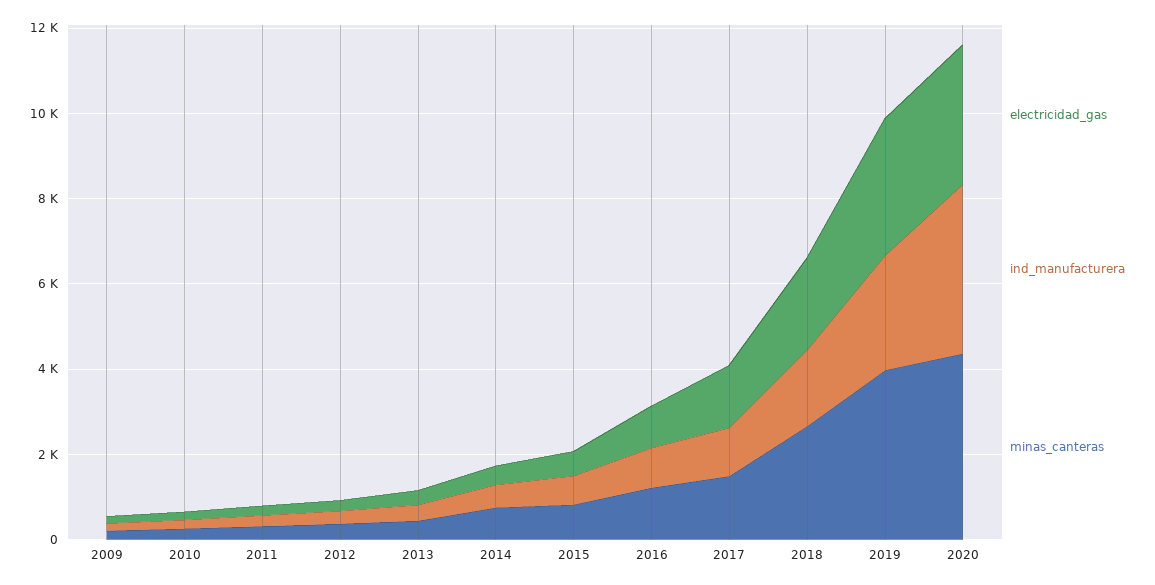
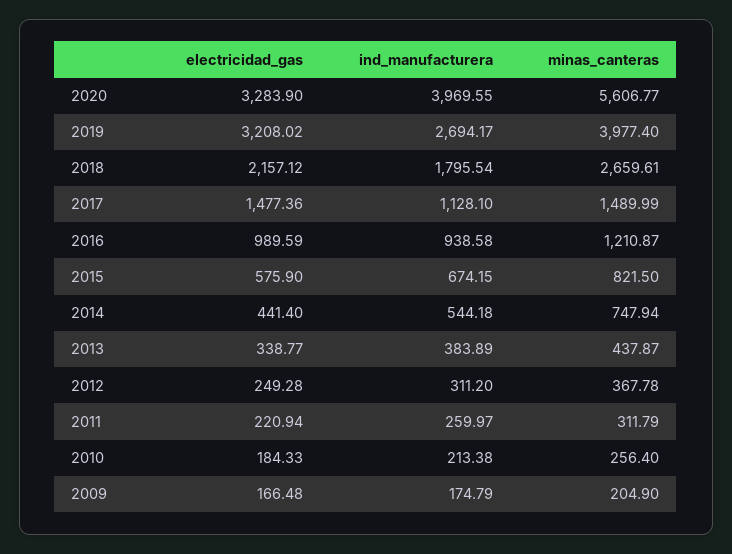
  {
    "electricidad_gas": {
      "2009": 166.48,
      "2010": 184.33,
      "2011": 220.94,
      "2012": 249.28,
      "2013": 338.77,
      "2014": 441.4,
      "2015": 575.9,
      "2016": 989.59,
      "2017": 1477.36,
      "2018": 2157.12,
      "2019": 3208.02,
      "2020": 3283.9
    },
    "ind_manufacturera": {
      "2009": 174.79,
      "2010": 213.38,
      "2011": 259.97,
      "2012": 311.2,
      "2013": 383.89,
      "2014": 544.18,
      "2015": 674.15,
      "2016": 938.58,
      "2017": 1128.1,
      "2018": 1795.54,
      "2019": 2694.17,
      "2020": 3969.55
    },
    "minas_canteras": {
      "2009": 204.9,
      "2010": 256.4,
      "2011": 311.79,
      "2012": 367.78,
      "2013": 437.87,
      "2014": 747.94,
      "2015": 821.5,
      "2016": 1210.87,
      "2017": 1489.99,
      "2018": 2659.61,
      "2019": 3977.4,
-     "2020": 4500
+     "2020": 5606.77
    }
  }

